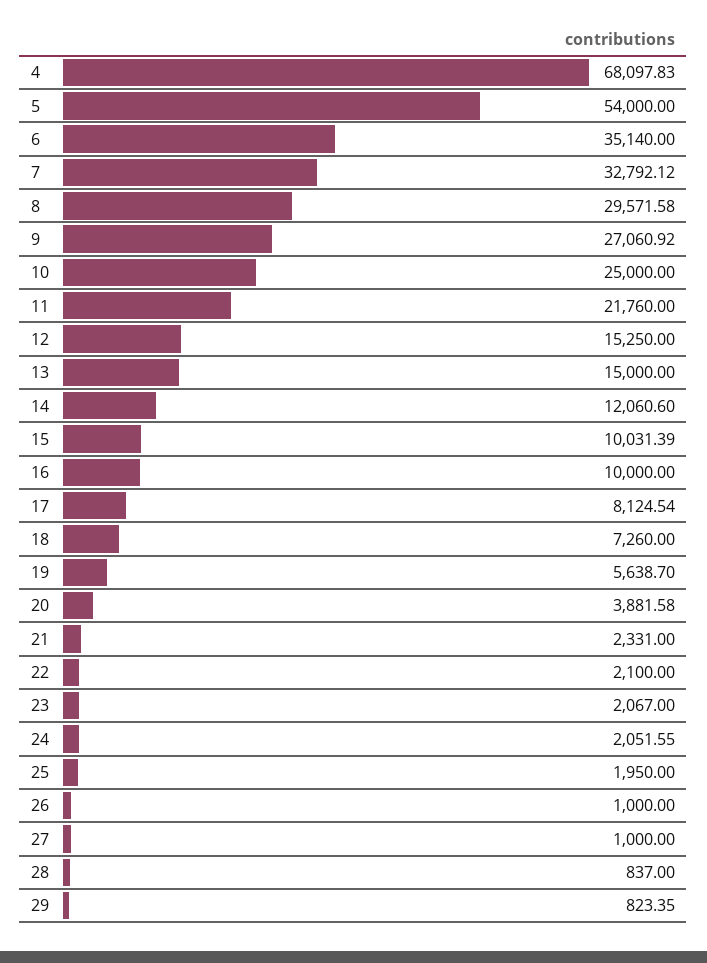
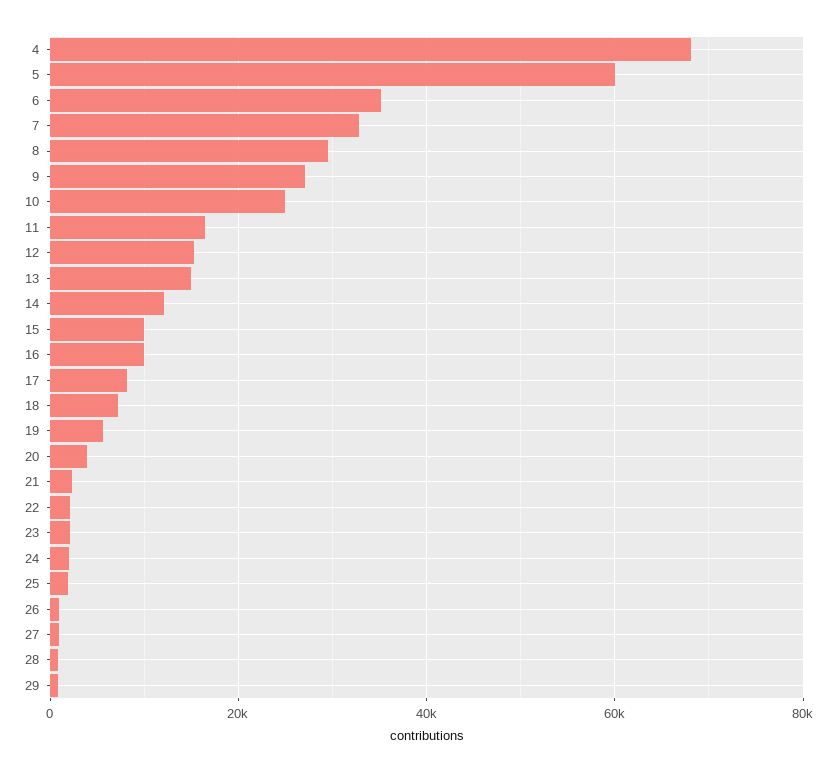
  {
    "4": 68097.83,
-   "5": 54000,
+   "5": 60000,
    "6": 35140,
    "7": 32792.12,
    "8": 29571.58,
    "9": 27060.92,
    "10": 25000,
-   "11": 21760,
+   "11": 16000,
    "12": 15250,
    "13": 15000,
    "14": 12060.6,
    "15": 10031.39,
    "16": 10000,
    "17": 8124.54,
    "18": 7260,
    "19": 5638.7,
    "20": 3881.58,
    "21": 2331,
    "22": 2100,
    "23": 2067,
    "24": 2051.55,
    "25": 1950,
    "26": 1000,
    "27": 1000,
    "28": 837,
    "29": 823.35
  }

